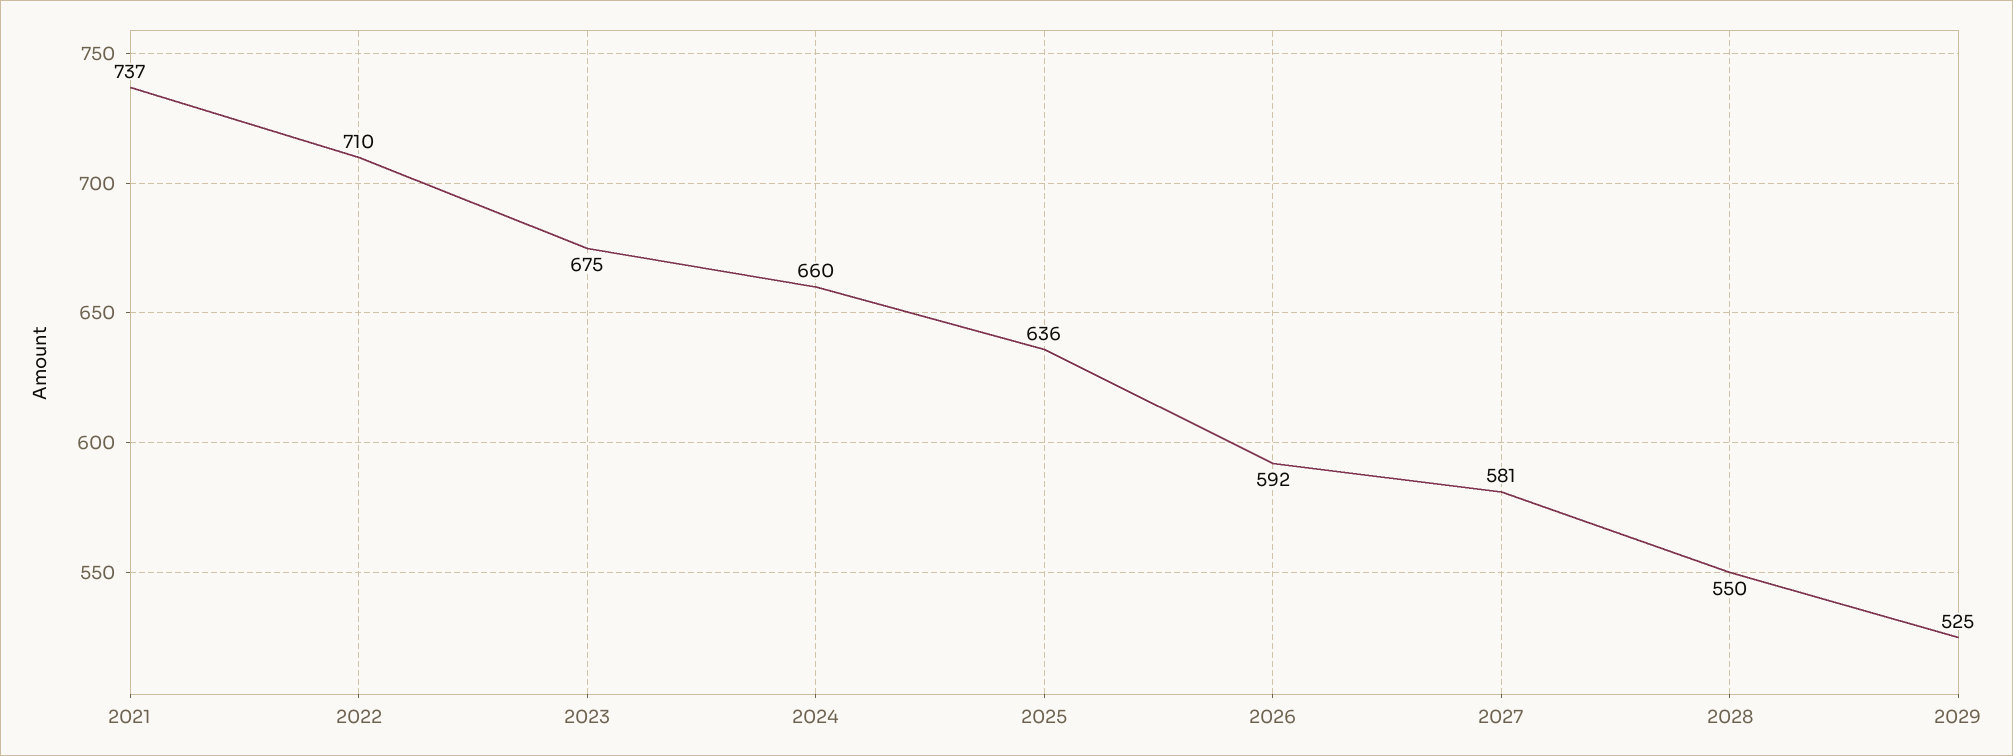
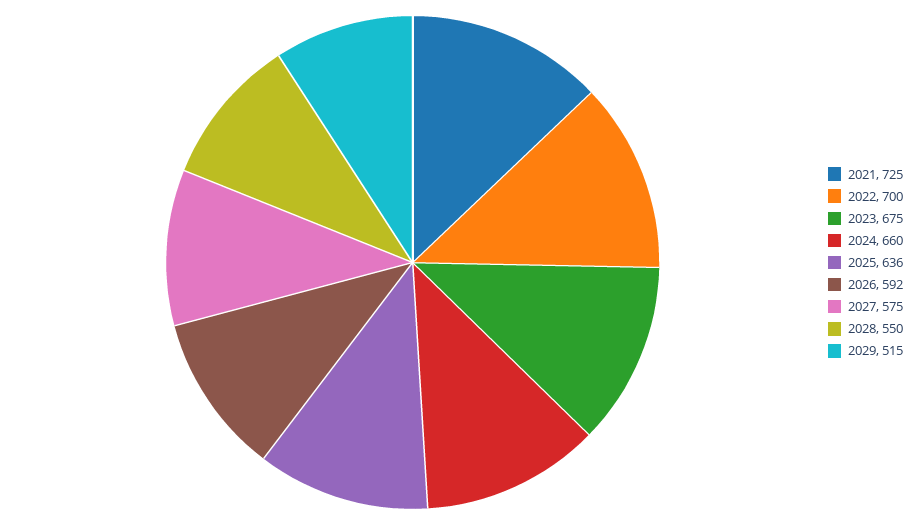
  {
-   "2021": 737,
+   "2021": 725,
-   "2022": 710,
+   "2022": 700,
    "2023": 675,
    "2024": 660,
    "2025": 636,
    "2026": 592,
-   "2027": 581,
+   "2027": 575,
    "2028": 550,
-   "2029": 525
+   "2029": 515
  }

